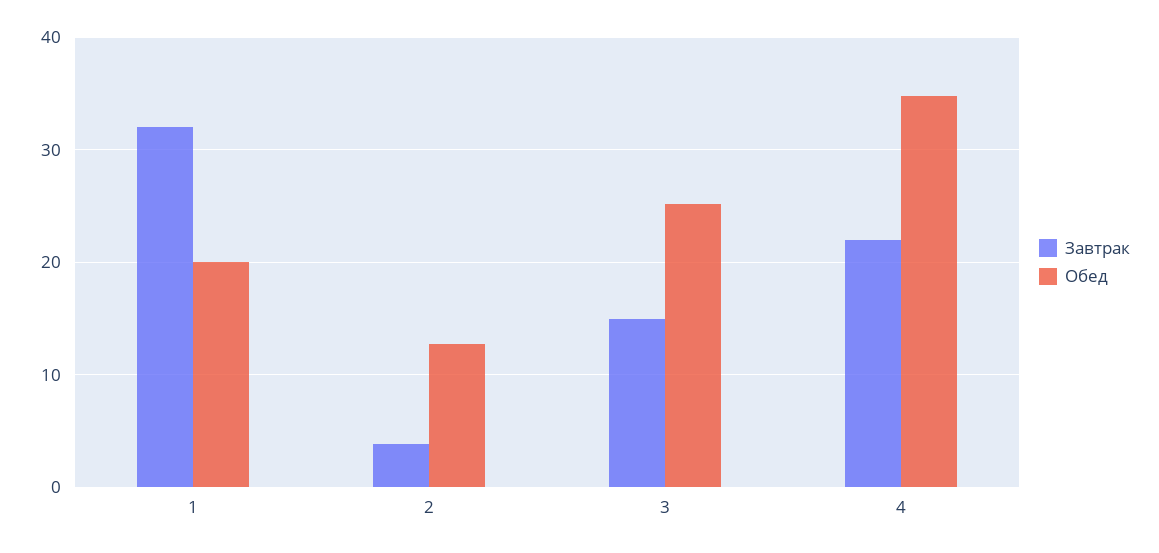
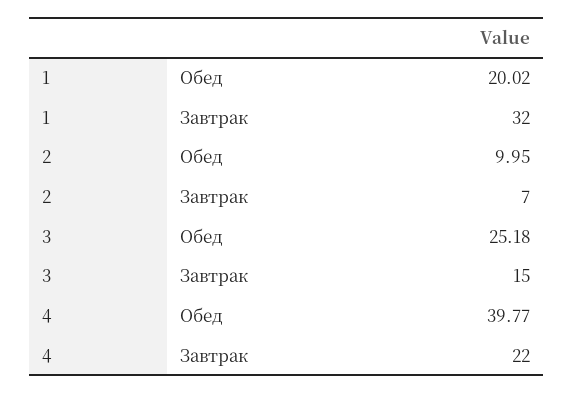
  {
    "Завтрак": {
      "1": 32,
-     "2": 4,
+     "2": 7,
      "3": 15,
      "4": 22
    },
    "Обед": {
      "1": 20.02,
-     "2": 13,
+     "2": 9.95,
      "3": 25.18,
-     "4": 35
+     "4": 39.77
    }
  }

